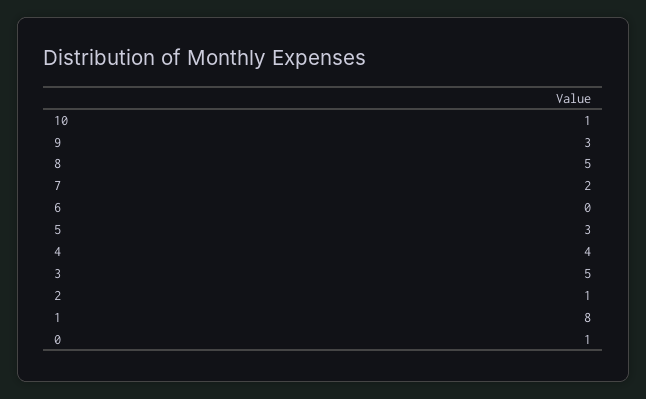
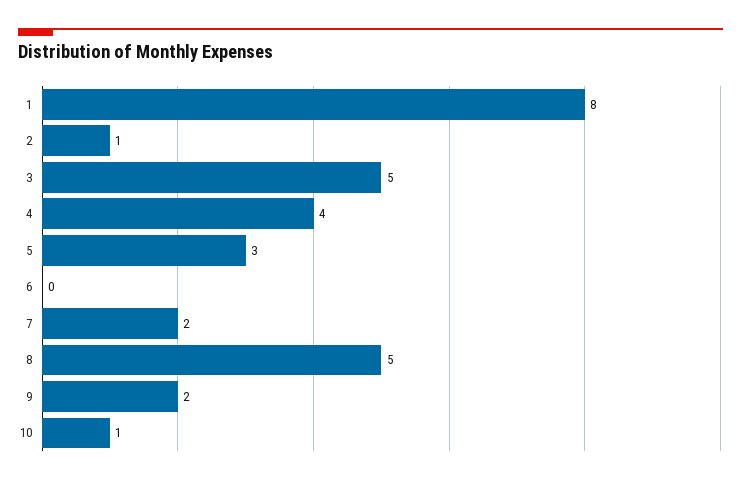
  {
    "10": 1,
-   "9": 3,
+   "9": 2,
    "8": 5,
    "7": 2,
    "6": 0,
    "5": 3,
    "4": 4,
    "3": 5,
    "2": 1,
-   "1": 8,
+   "1": 8
-   "0": 1
  }

